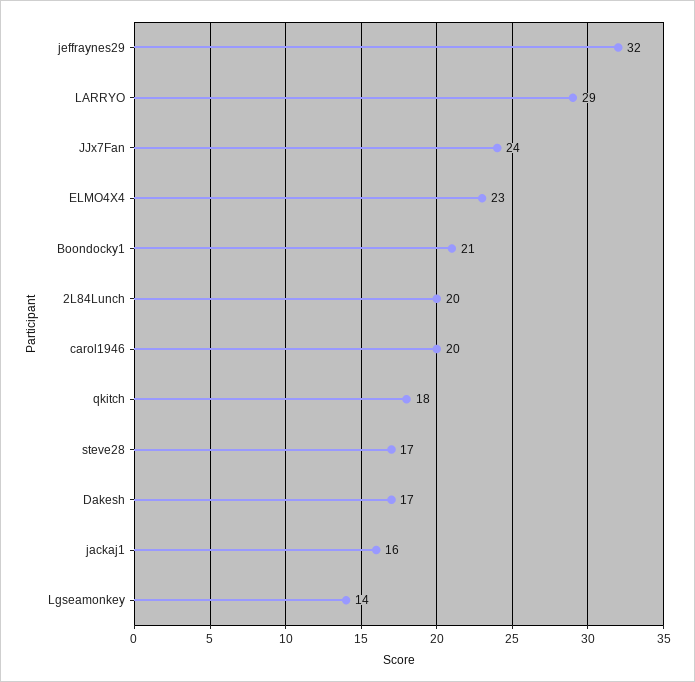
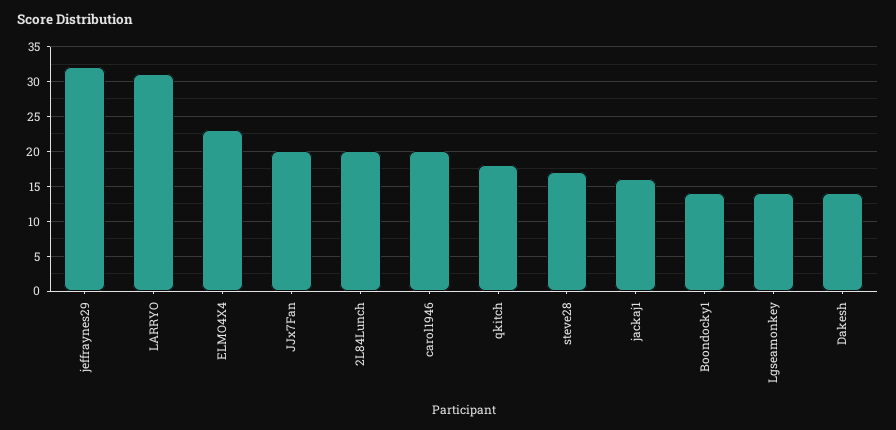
  {
    "jeffraynes29": 32,
-   "LARRYO": 29,
+   "LARRYO": 31,
-   "JJx7Fan": 24,
+   "JJx7Fan": 20,
    "ELMO4X4": 23,
-   "Boondocky1": 21,
+   "Boondocky1": 14,
    "2L84Lunch": 20,
    "carol1946": 20,
    "qkitch": 18,
    "steve28": 17,
-   "Dakesh": 17,
+   "Dakesh": 14,
    "jackaj1": 16,
    "Lgseamonkey": 14
  }

